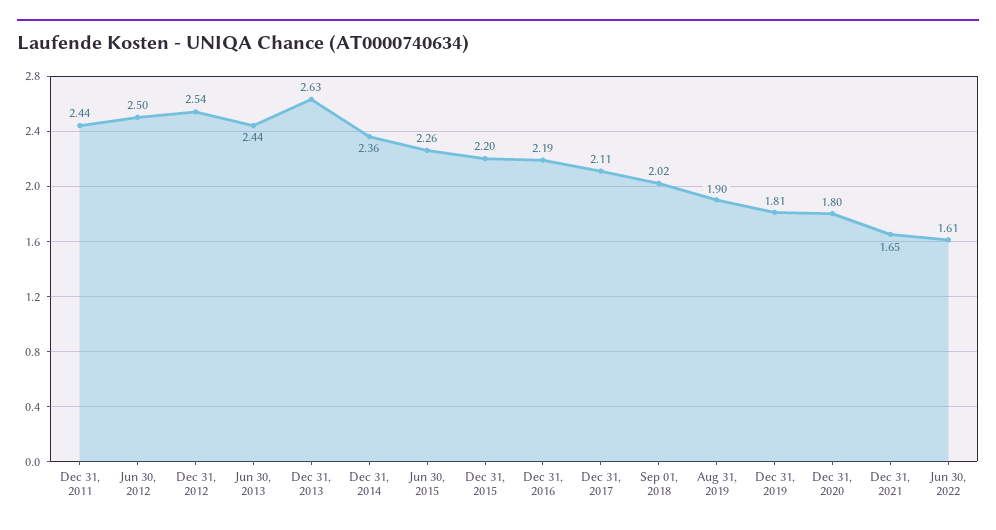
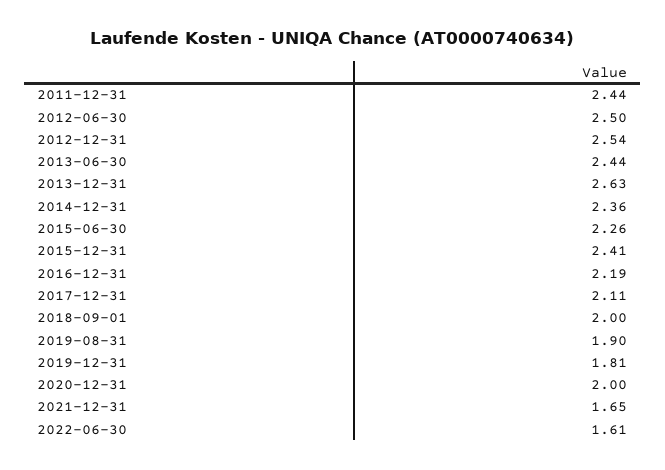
  {
    "Dec 31, 2011": 2.44,
    "Jun 30, 2012": 2.5,
    "Dec 31, 2012": 2.54,
    "Jun 30, 2013": 2.44,
    "Dec 31, 2013": 2.63,
    "Dec 31, 2014": 2.36,
    "Jun 30, 2015": 2.26,
-   "Dec 31, 2015": 2.2,
+   "Dec 31, 2015": 2.41,
    "Dec 31, 2016": 2.19,
    "Dec 31, 2017": 2.11,
-   "Sep 01, 2018": 2.02,
+   "Sep 01, 2018": 2,
    "Aug 31, 2019": 1.9,
    "Dec 31, 2019": 1.81,
-   "Dec 31, 2020": 1.8,
+   "Dec 31, 2020": 2,
    "Dec 31, 2021": 1.65,
    "Jun 30, 2022": 1.61
  }

